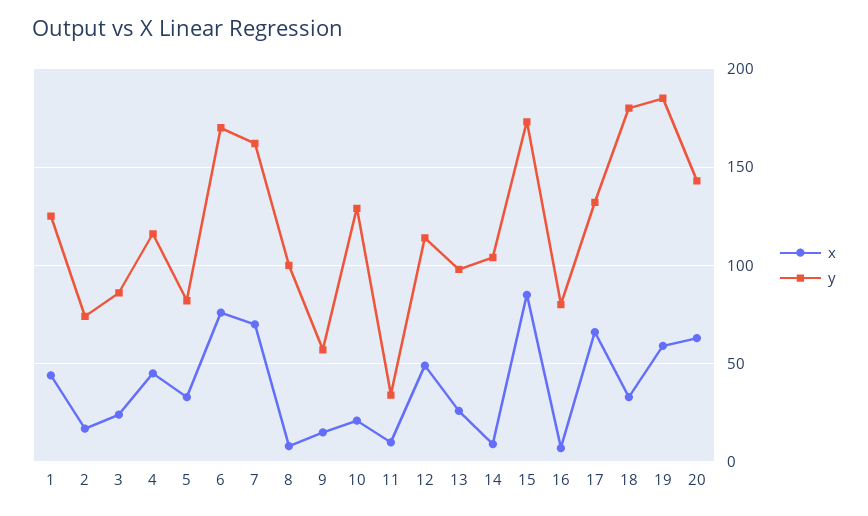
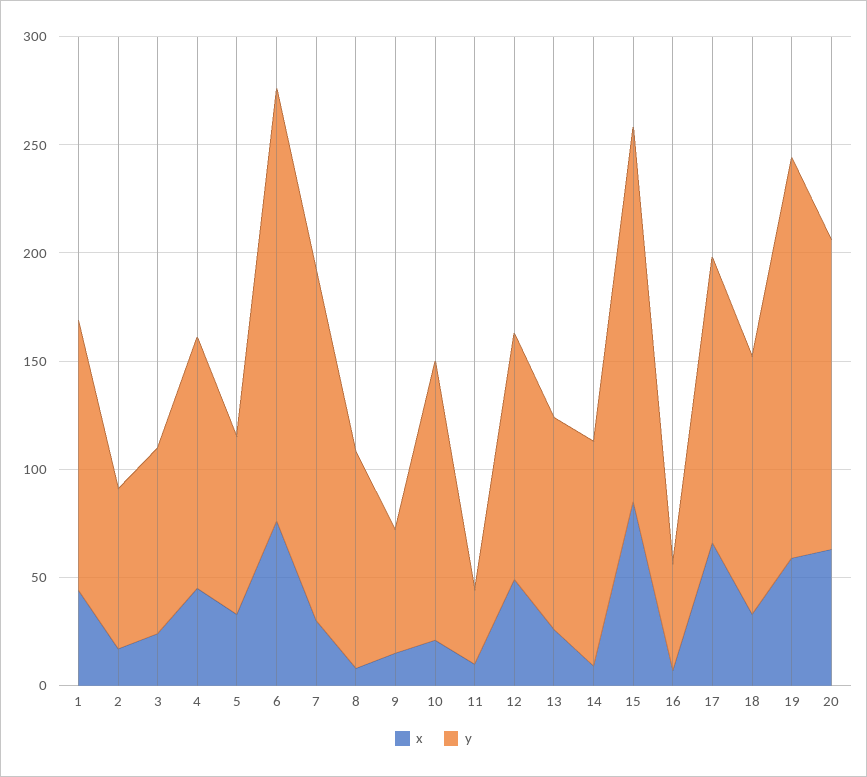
  {
    "x": {
      "1": 45,
      "2": 15,
      "3": 25,
      "4": 45,
      "5": 35,
      "6": 75,
-     "7": 70,
+     "7": 30,
      "8": 10,
      "9": 15,
      "10": 20,
      "11": 10,
      "12": 50,
      "13": 25,
      "14": 10,
      "15": 85,
      "16": 5,
      "17": 65,
      "18": 35,
      "19": 60,
      "20": 65
    },
    "y": {
      "1": 125,
      "2": 75,
      "3": 85,
      "4": 115,
      "5": 80,
-     "6": 170,
+     "6": 200,
      "7": 160,
      "8": 100,
      "9": 55,
      "10": 130,
      "11": 35,
      "12": 115,
      "13": 100,
      "14": 105,
      "15": 175,
-     "16": 80,
+     "16": 50,
      "17": 130,
-     "18": 180,
+     "18": 120,
      "19": 185,
      "20": 145
    }
  }

